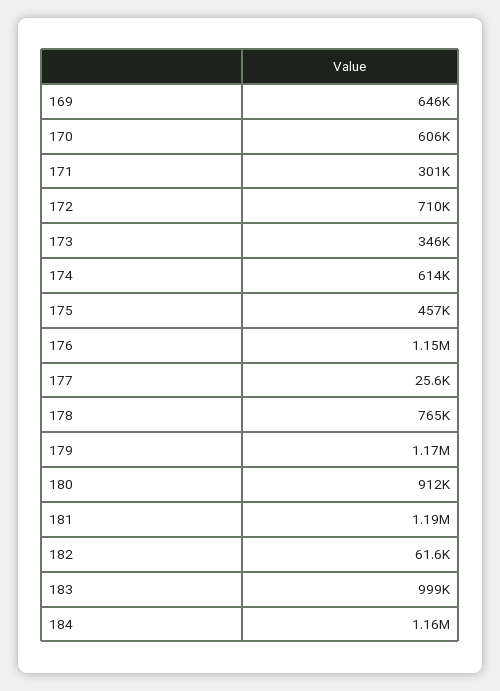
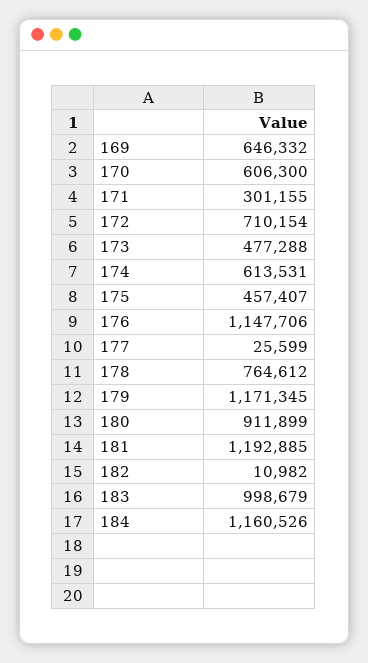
  {
    "169": 646332,
    "170": 606300,
    "171": 301155,
    "172": 710154,
-   "173": 346000,
+   "173": 477288,
    "174": 613531,
    "175": 457407,
    "176": 1147706,
    "177": 25599,
    "178": 764612,
    "179": 1171345,
    "180": 911899,
    "181": 1192885,
-   "182": 61600,
+   "182": 10982,
    "183": 998679,
    "184": 1160526
  }

